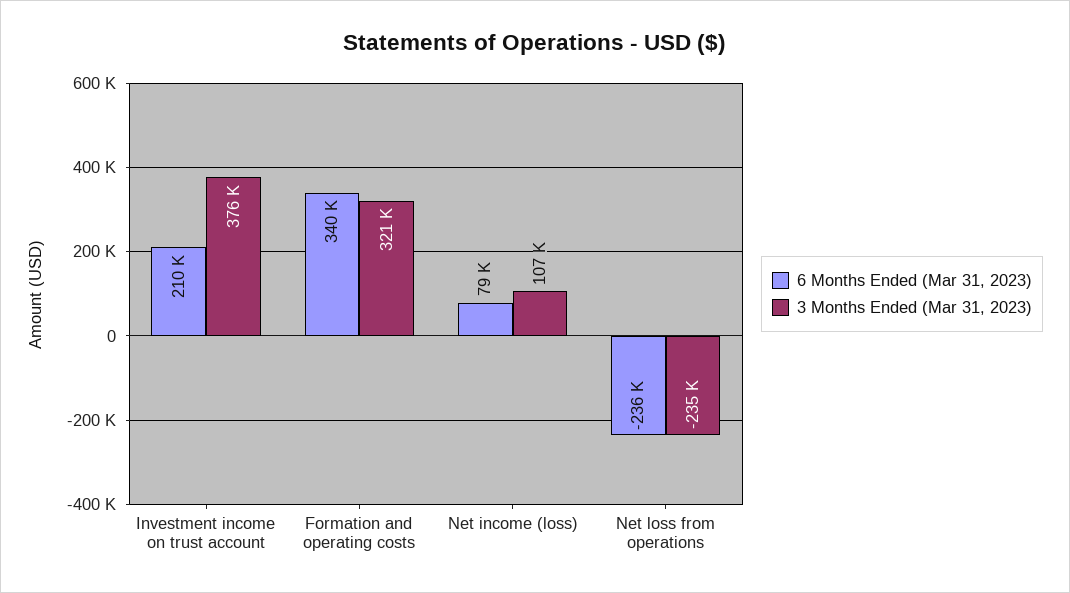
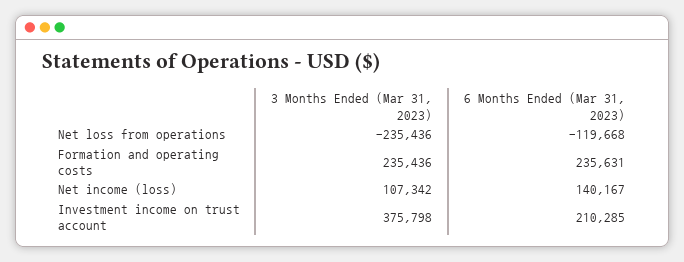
  {
    "6 Months Ended (Mar 31, 2023)": {
      "Investment income on trust account": 210285,
-     "Formation and operating costs": 340000,
+     "Formation and operating costs": 235631,
-     "Net income (loss)": 79000,
+     "Net income (loss)": 140167,
-     "Net loss from operations": -236000
+     "Net loss from operations": -119668
    },
    "3 Months Ended (Mar 31, 2023)": {
      "Investment income on trust account": 375798,
-     "Formation and operating costs": 321000,
+     "Formation and operating costs": 235436,
      "Net income (loss)": 107342,
      "Net loss from operations": -235436
    }
  }

